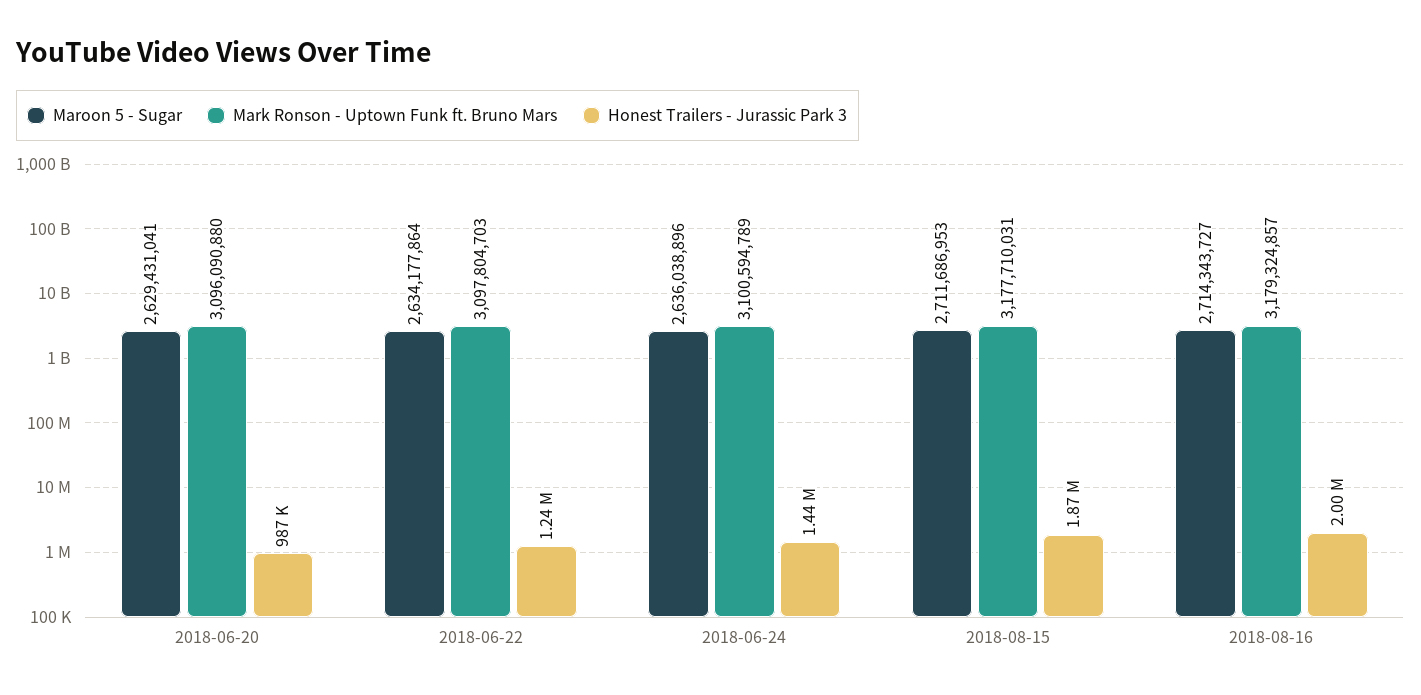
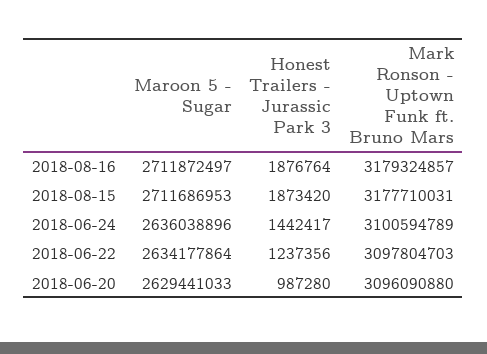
  {
    "Maroon 5 - Sugar": {
-     "2018-06-20": 2629431041,
+     "2018-06-20": 2629441033,
      "2018-06-22": 2634177864,
      "2018-06-24": 2636038896,
      "2018-08-15": 2711686953,
-     "2018-08-16": 2714343727
+     "2018-08-16": 2711872497
    },
    "Mark Ronson - Uptown Funk ft. Bruno Mars": {
      "2018-06-20": 3096090880,
      "2018-06-22": 3097804703,
      "2018-06-24": 3100594789,
      "2018-08-15": 3177710031,
      "2018-08-16": 3179324857
    },
    "Honest Trailers - Jurassic Park 3": {
      "2018-06-20": 987280,
      "2018-06-22": 1237356,
      "2018-06-24": 1442417,
      "2018-08-15": 1873420,
-     "2018-08-16": 2000000
+     "2018-08-16": 1876764
    }
  }

